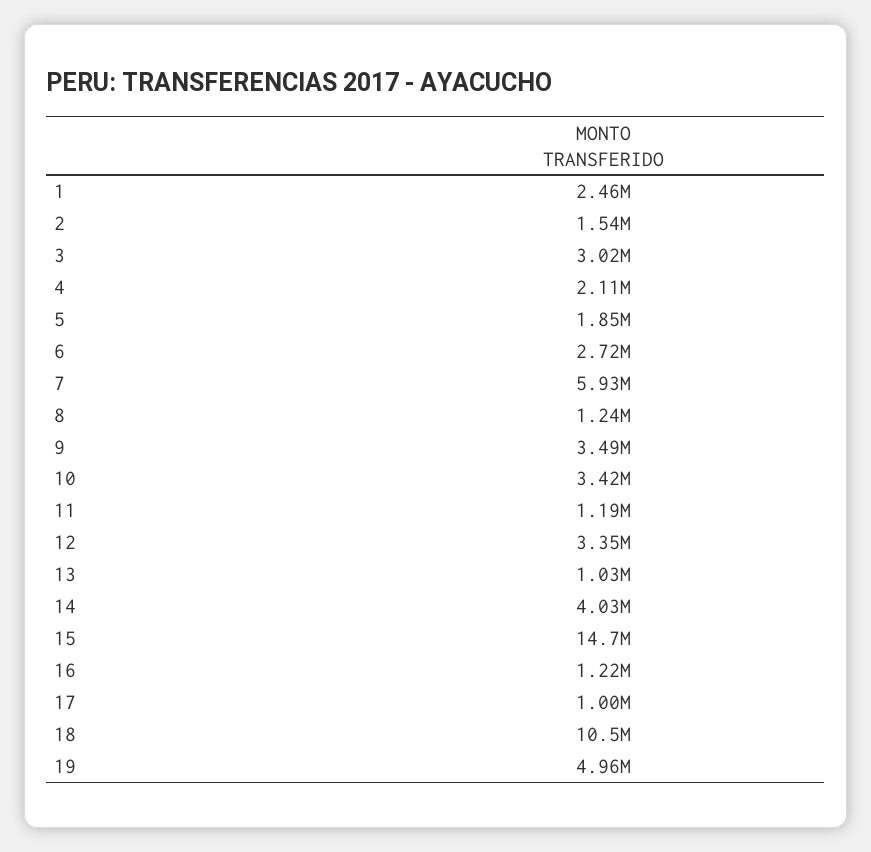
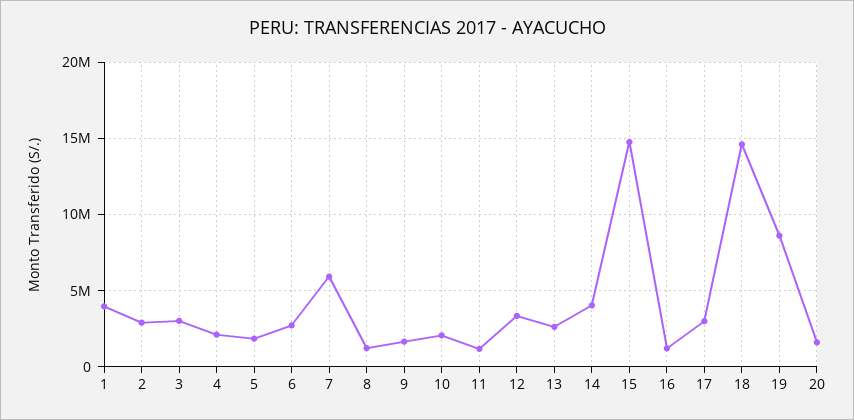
  {
-   "1": 2460000,
+   "1": 4000000,
-   "2": 1540000,
+   "2": 3000000,
    "3": 3020000,
    "4": 2110000,
    "5": 1850000,
    "6": 2720000,
    "7": 5930000,
    "8": 1240000,
-   "9": 3490000,
+   "9": 1500000,
-   "10": 3420000,
+   "10": 2000000,
    "11": 1190000,
    "12": 3350000,
-   "13": 1030000,
+   "13": 2500000,
    "14": 4030000,
    "15": 14700000,
    "16": 1220000,
-   "17": 1000000,
+   "17": 3000000,
-   "18": 10500000,
+   "18": 14500000,
-   "19": 4960000
+   "19": 8500000,
+   "20": 1500000
  }

